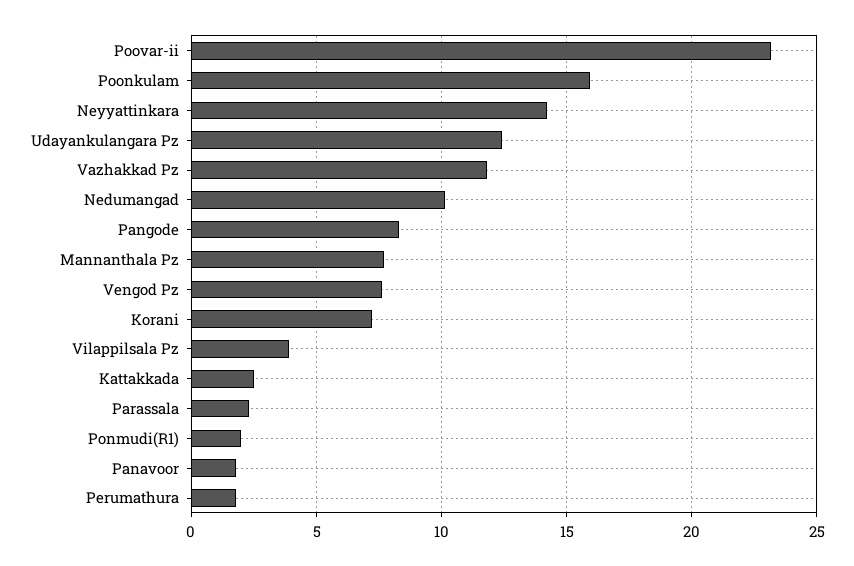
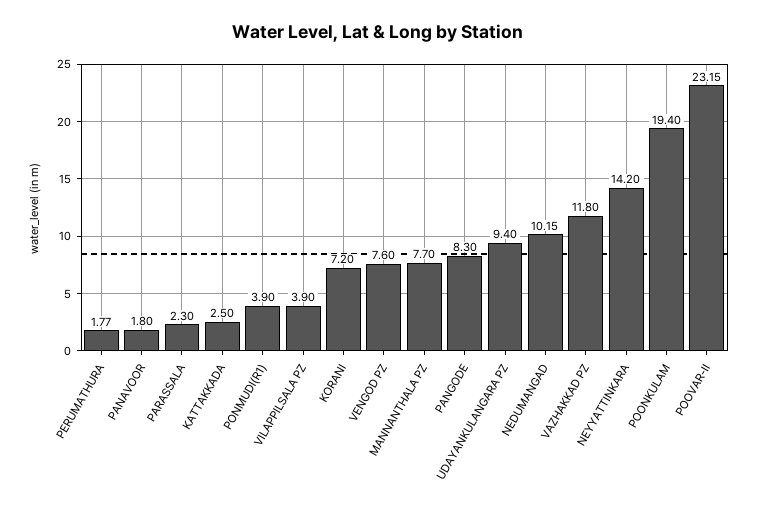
  {
    "Poovar-ii": 23.15,
-   "Poonkulam": 16,
+   "Poonkulam": 19.4,
    "Neyyattinkara": 14.2,
-   "Udayankulangara Pz": 12.5,
+   "Udayankulangara Pz": 9.4,
    "Vazhakkad Pz": 11.8,
    "Nedumangad": 10.15,
    "Pangode": 8.3,
    "Mannanthala Pz": 7.7,
    "Vengod Pz": 7.6,
    "Korani": 7.2,
    "Vilappilsala Pz": 3.9,
    "Kattakkada": 2.5,
    "Parassala": 2.3,
-   "Ponmudi(R1)": 2,
+   "Ponmudi(R1)": 3.9,
    "Panavoor": 1.8,
    "Perumathura": 1.77
  }

